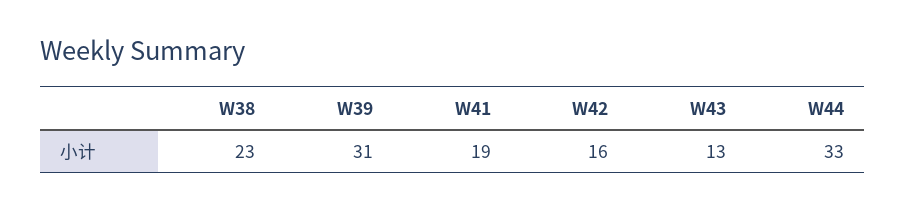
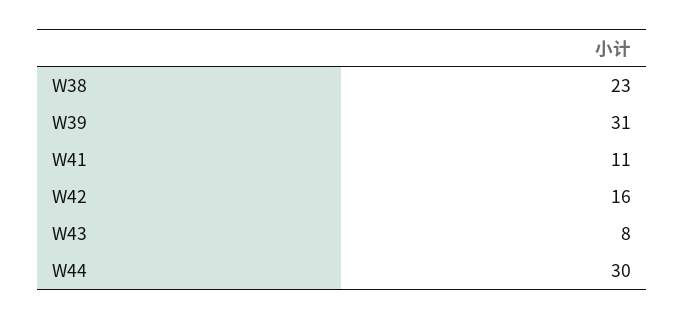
  {
    "W38": 23,
    "W39": 31,
-   "W41": 19,
+   "W41": 11,
    "W42": 16,
-   "W43": 13,
+   "W43": 8,
-   "W44": 33
+   "W44": 30
  }

